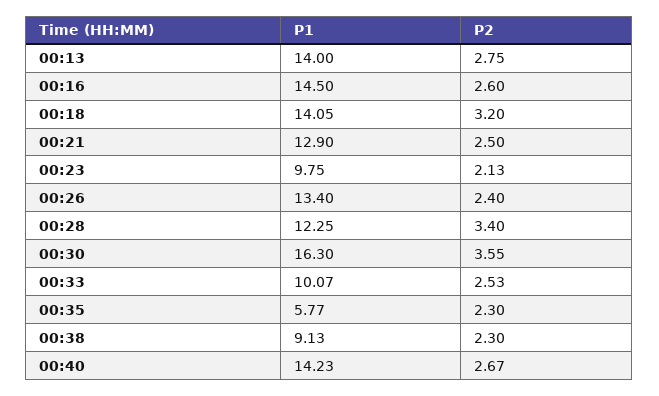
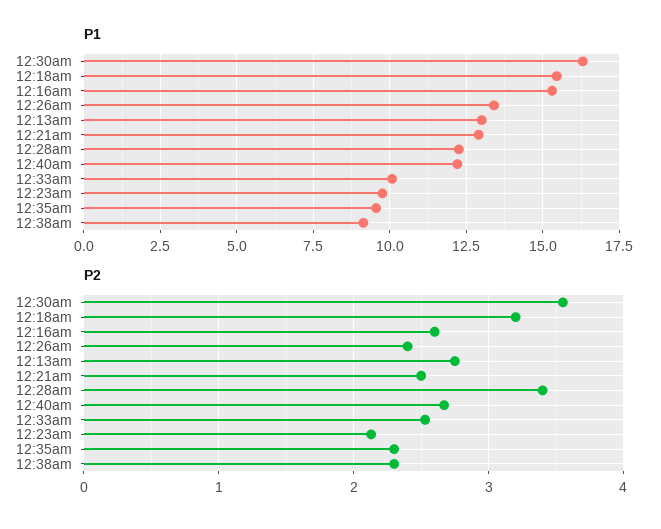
  {
    "P1": {
-     "00:13": 14,
+     "00:13": 13,
-     "00:16": 14.5,
+     "00:16": 15.25,
-     "00:18": 14.05,
+     "00:18": 15.5,
      "00:21": 12.9,
      "00:23": 9.75,
      "00:26": 13.4,
      "00:28": 12.25,
      "00:30": 16.3,
      "00:33": 10.07,
-     "00:35": 5.77,
+     "00:35": 9.5,
      "00:38": 9.13,
-     "00:40": 14.23
+     "00:40": 12.25
    },
    "P2": {
      "00:13": 2.75,
      "00:16": 2.6,
      "00:18": 3.2,
      "00:21": 2.5,
      "00:23": 2.13,
      "00:26": 2.4,
      "00:28": 3.4,
      "00:30": 3.55,
      "00:33": 2.53,
      "00:35": 2.3,
      "00:38": 2.3,
      "00:40": 2.67
    }
  }

